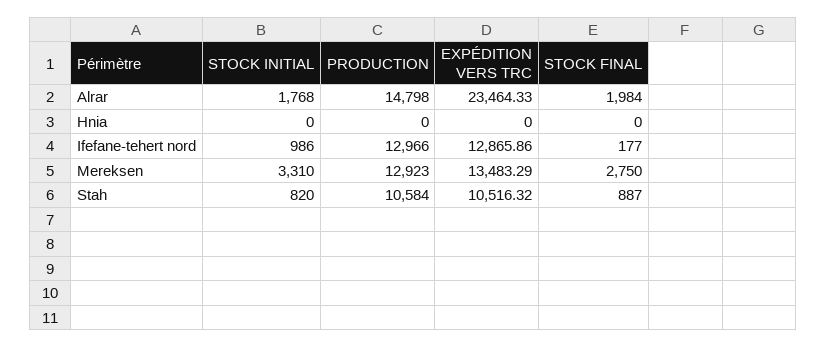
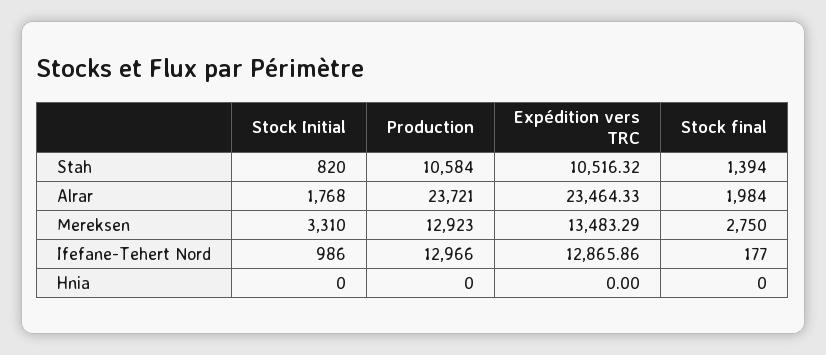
  {
    "STOCK INITIAL": {
      "Alrar": 1768,
      "Hnia": 0,
      "Ifefane-tehert nord": 986,
      "Mereksen": 3310,
      "Stah": 820
    },
    "PRODUCTION": {
-     "Alrar": 14798,
+     "Alrar": 23721,
      "Hnia": 0,
      "Ifefane-tehert nord": 12966,
      "Mereksen": 12923,
      "Stah": 10584
    },
    "EXPÉDITION VERS TRC": {
      "Alrar": 23464.33,
      "Hnia": 0,
      "Ifefane-tehert nord": 12865.86,
      "Mereksen": 13483.29,
      "Stah": 10516.32
    },
    "STOCK FINAL": {
      "Alrar": 1984,
      "Hnia": 0,
      "Ifefane-tehert nord": 177,
      "Mereksen": 2750,
-     "Stah": 887
+     "Stah": 1394
    }
  }

